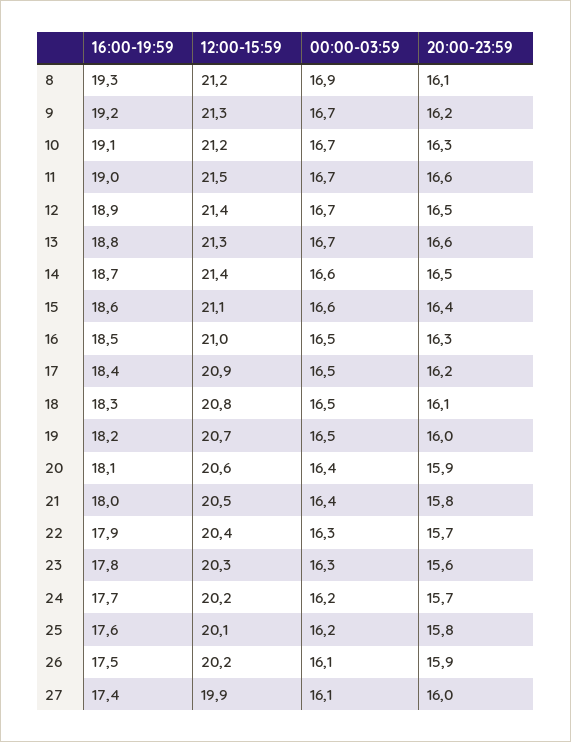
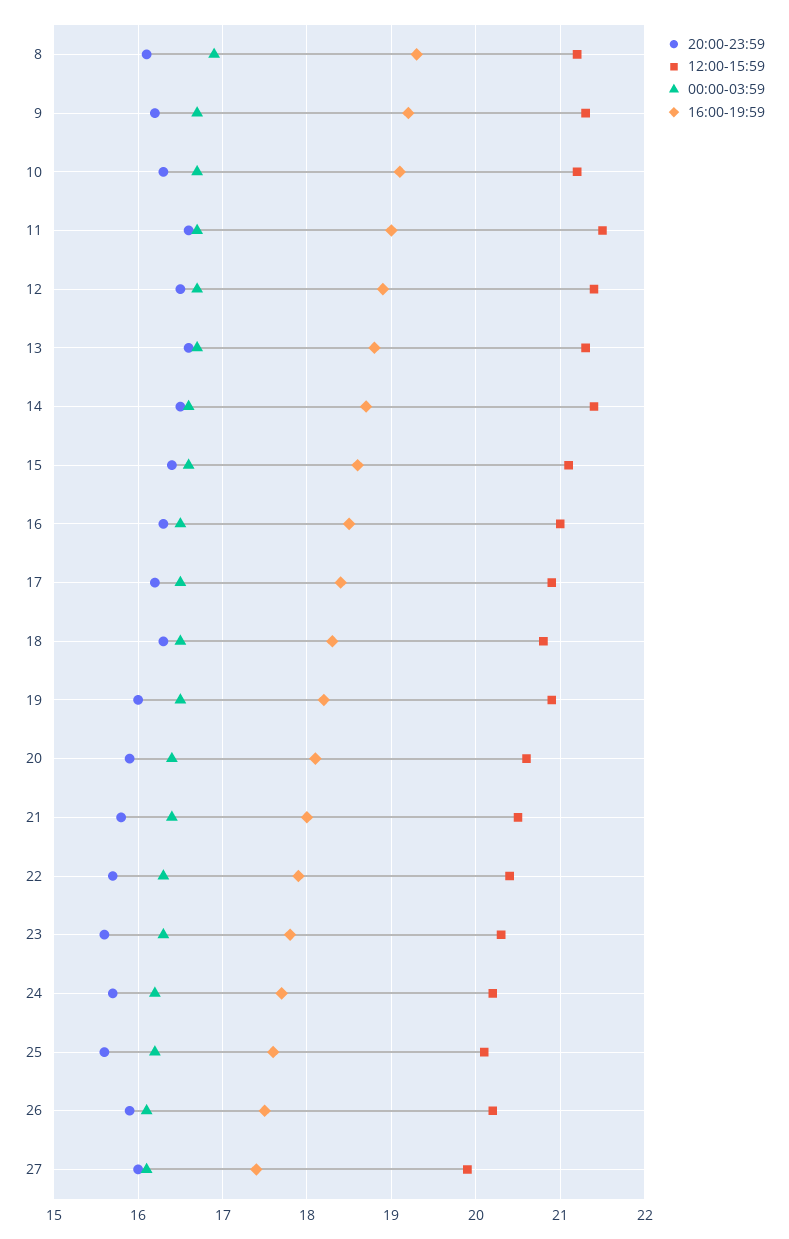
  {
    "16:00-19:59": {
      "8": 19.3,
      "9": 19.2,
      "10": 19.1,
      "11": 19,
      "12": 18.9,
      "13": 18.8,
      "14": 18.7,
      "15": 18.6,
      "16": 18.5,
      "17": 18.4,
      "18": 18.3,
      "19": 18.2,
      "20": 18.1,
      "21": 18,
      "22": 17.9,
      "23": 17.8,
      "24": 17.7,
      "25": 17.6,
      "26": 17.5,
      "27": 17.4
    },
    "12:00-15:59": {
      "8": 21.2,
      "9": 21.3,
      "10": 21.2,
      "11": 21.5,
      "12": 21.4,
      "13": 21.3,
      "14": 21.4,
      "15": 21.1,
      "16": 21,
      "17": 20.9,
      "18": 20.8,
-     "19": 20.7,
+     "19": 20.9,
      "20": 20.6,
      "21": 20.5,
      "22": 20.4,
      "23": 20.3,
      "24": 20.2,
      "25": 20.1,
      "26": 20.2,
      "27": 19.9
    },
    "00:00-03:59": {
      "8": 16.9,
      "9": 16.7,
      "10": 16.7,
      "11": 16.7,
      "12": 16.7,
      "13": 16.7,
      "14": 16.6,
      "15": 16.6,
      "16": 16.5,
      "17": 16.5,
      "18": 16.5,
      "19": 16.5,
      "20": 16.4,
      "21": 16.4,
      "22": 16.3,
      "23": 16.3,
      "24": 16.2,
      "25": 16.2,
      "26": 16.1,
      "27": 16.1
    },
    "20:00-23:59": {
      "8": 16.1,
      "9": 16.2,
      "10": 16.3,
      "11": 16.6,
      "12": 16.5,
      "13": 16.6,
      "14": 16.5,
      "15": 16.4,
      "16": 16.3,
      "17": 16.2,
-     "18": 16.1,
+     "18": 16.3,
      "19": 16,
      "20": 15.9,
      "21": 15.8,
      "22": 15.7,
      "23": 15.6,
      "24": 15.7,
-     "25": 15.8,
+     "25": 15.6,
      "26": 15.9,
      "27": 16
    }
  }

